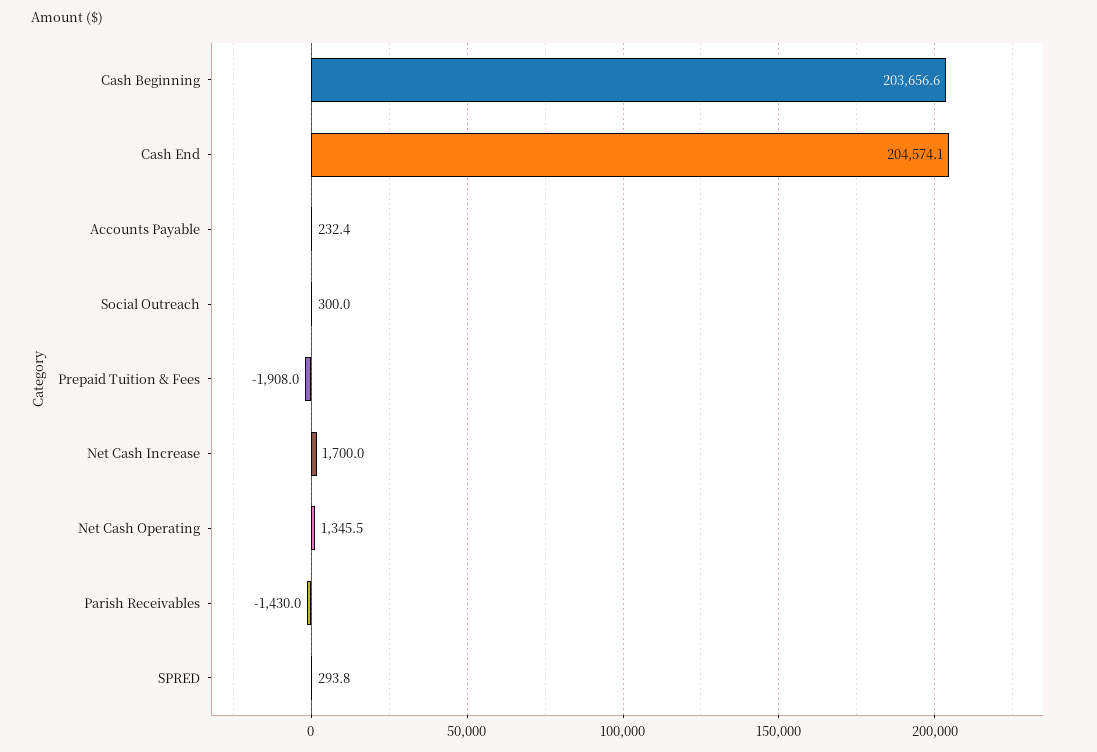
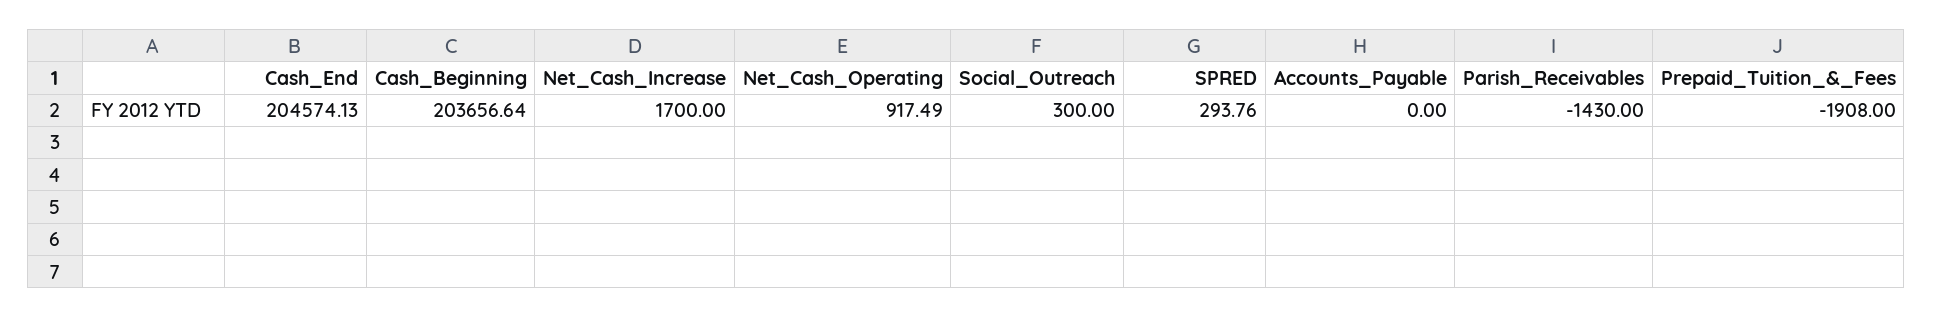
  {
    "Cash Beginning": 203656.64,
    "Cash End": 204574.13,
-   "Accounts Payable": 232.4,
+   "Accounts Payable": 0,
    "Social Outreach": 300,
    "Prepaid Tuition & Fees": -1908,
    "Net Cash Increase": 1700,
-   "Net Cash Operating": 1345.5,
+   "Net Cash Operating": 917.49,
    "Parish Receivables": -1430,
    "SPRED": 293.76
  }

